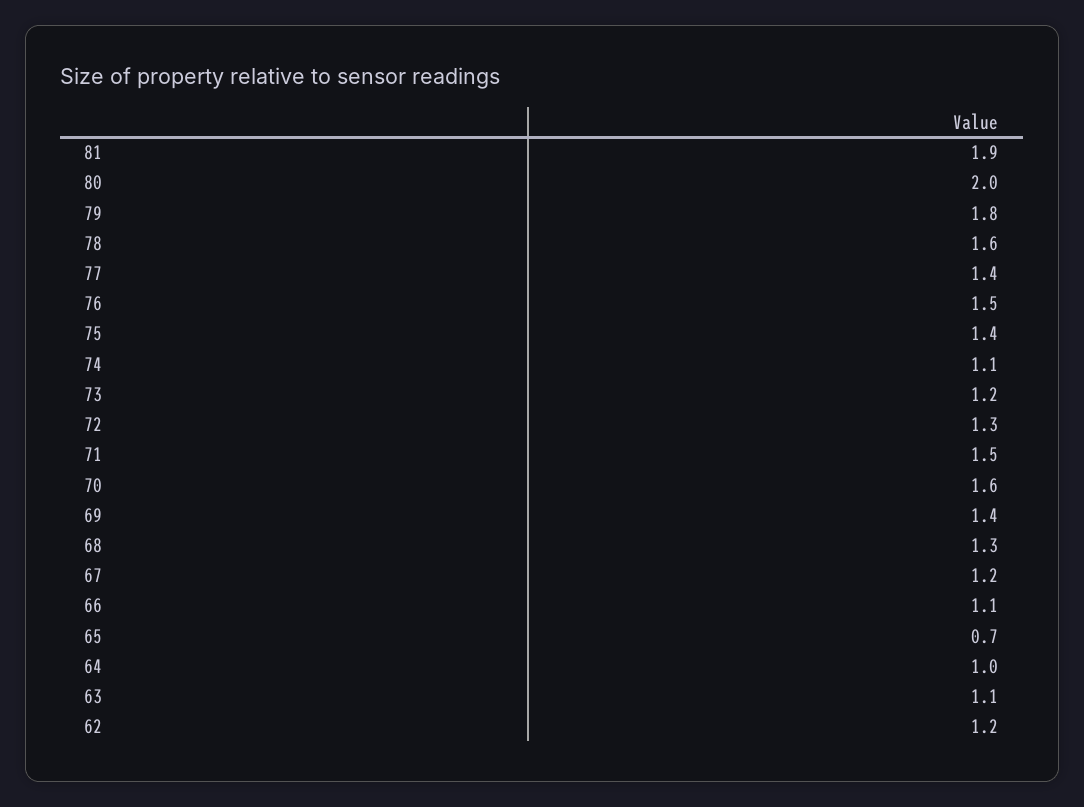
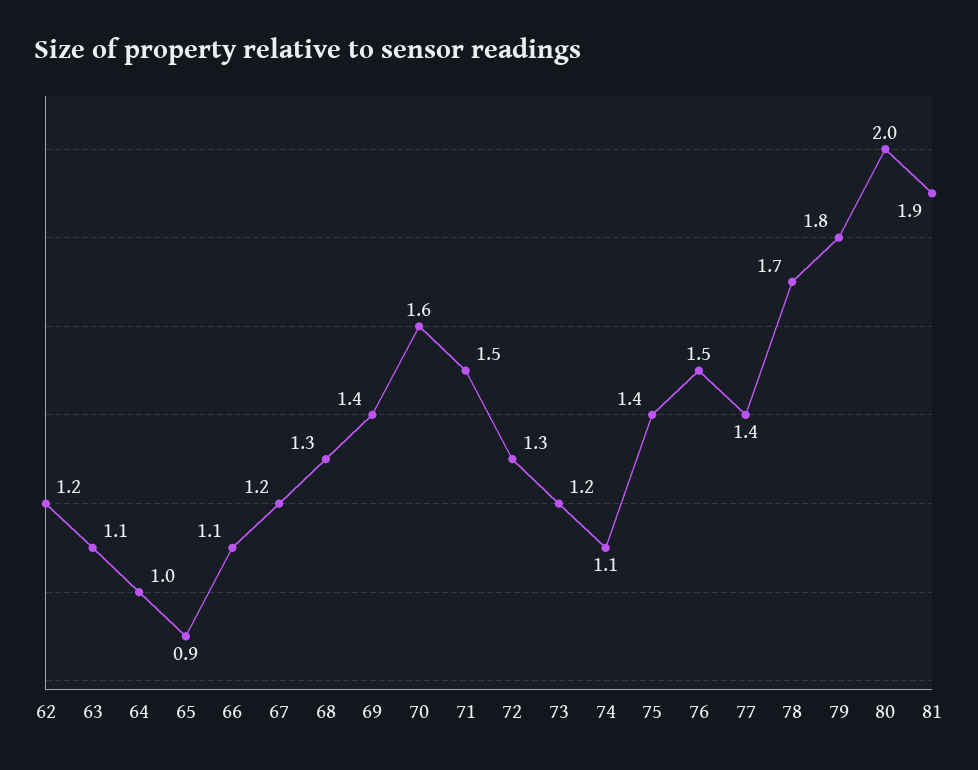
  {
    "81": 1.9,
    "80": 2,
    "79": 1.8,
-   "78": 1.6,
+   "78": 1.7,
    "77": 1.4,
    "76": 1.5,
    "75": 1.4,
    "74": 1.1,
    "73": 1.2,
    "72": 1.3,
    "71": 1.5,
    "70": 1.6,
    "69": 1.4,
    "68": 1.3,
    "67": 1.2,
    "66": 1.1,
-   "65": 0.7,
+   "65": 0.9,
    "64": 1,
    "63": 1.1,
    "62": 1.2
  }

